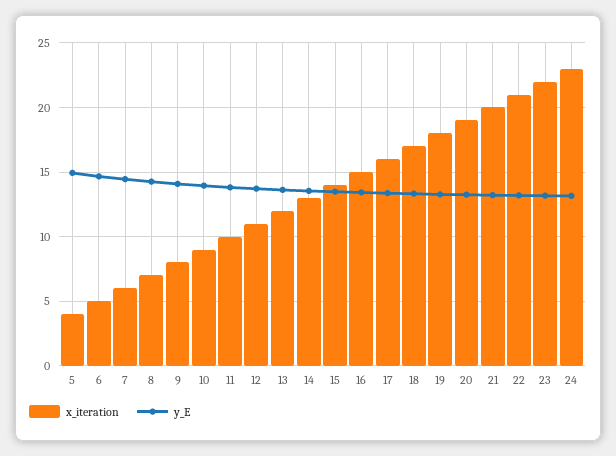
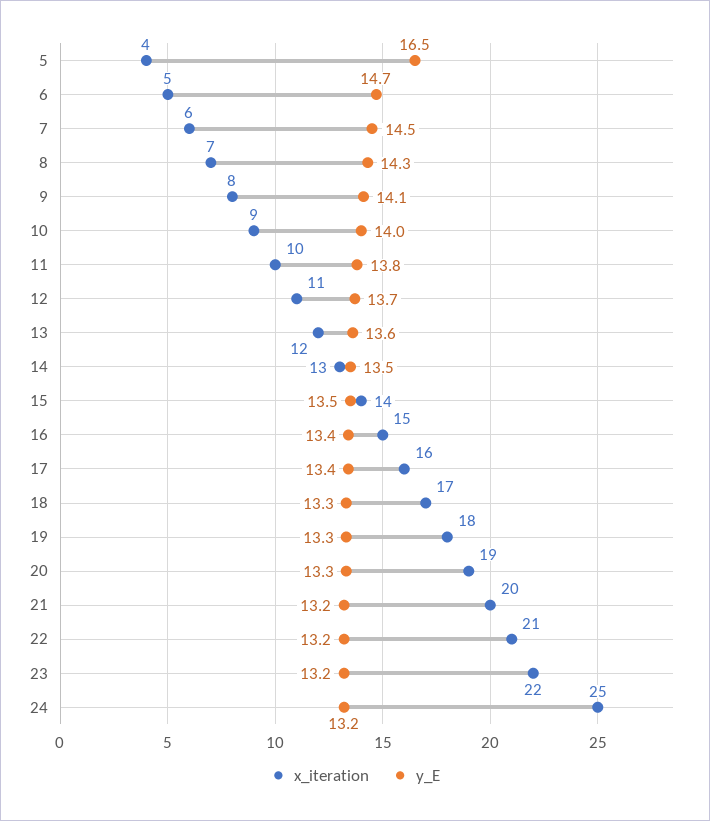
  {
    "x_iteration": {
      "5": 4,
      "6": 5,
      "7": 6,
      "8": 7,
      "9": 8,
      "10": 9,
      "11": 10,
      "12": 11,
      "13": 12,
      "14": 13,
      "15": 14,
      "16": 15,
      "17": 16,
      "18": 17,
      "19": 18,
      "20": 19,
      "21": 20,
      "22": 21,
      "23": 22,
-     "24": 23
+     "24": 25
    },
    "y_E": {
-     "5": 15,
+     "5": 16.5,
      "6": 14.7,
      "7": 14.5,
      "8": 14.3,
      "9": 14.1,
      "10": 14,
      "11": 13.8,
      "12": 13.7,
      "13": 13.6,
      "14": 13.5,
      "15": 13.5,
      "16": 13.4,
      "17": 13.4,
      "18": 13.3,
      "19": 13.3,
      "20": 13.3,
      "21": 13.2,
      "22": 13.2,
      "23": 13.2,
      "24": 13.2
    }
  }

